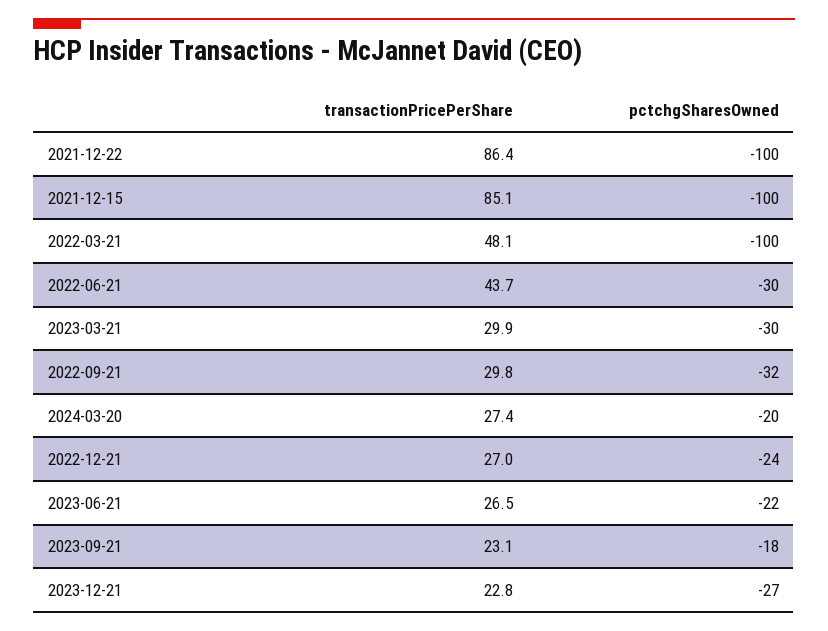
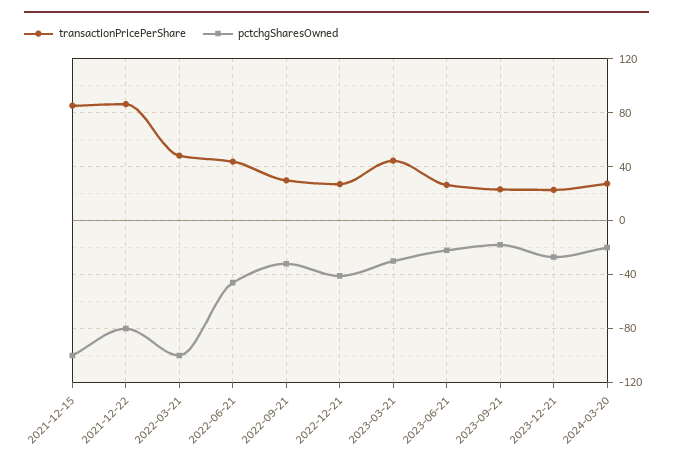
  {
    "transactionPricePerShare": {
      "2021-12-22": 86.4,
      "2021-12-15": 85.1,
      "2022-03-21": 48.1,
      "2022-06-21": 43.7,
-     "2023-03-21": 29.9,
+     "2023-03-21": 45,
      "2022-09-21": 29.8,
      "2024-03-20": 27.4,
      "2022-12-21": 27,
      "2023-06-21": 26.5,
      "2023-09-21": 23.1,
      "2023-12-21": 22.8
    },
    "pctchgSharesOwned": {
-     "2021-12-22": -100,
+     "2021-12-22": -80,
      "2021-12-15": -100,
      "2022-03-21": -100,
-     "2022-06-21": -30,
+     "2022-06-21": -45,
      "2023-03-21": -30,
      "2022-09-21": -32,
      "2024-03-20": -20,
-     "2022-12-21": -24,
+     "2022-12-21": -40,
      "2023-06-21": -22,
      "2023-09-21": -18,
      "2023-12-21": -27
    }
  }

